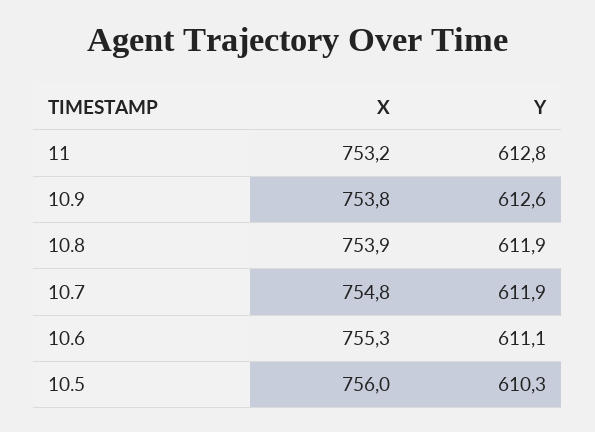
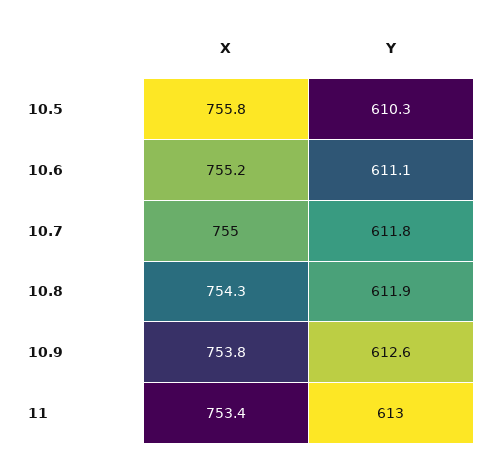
  {
    "X": {
-     "11": 753.2,
+     "11": 753.4,
      "10.9": 753.8,
-     "10.8": 753.9,
+     "10.8": 754.3,
-     "10.7": 754.8,
+     "10.7": 755,
-     "10.6": 755.3,
+     "10.6": 755.2,
-     "10.5": 756
+     "10.5": 755.8
    },
    "Y": {
-     "11": 612.8,
+     "11": 613,
      "10.9": 612.6,
      "10.8": 611.9,
-     "10.7": 611.9,
+     "10.7": 611.8,
      "10.6": 611.1,
      "10.5": 610.3
    }
  }

